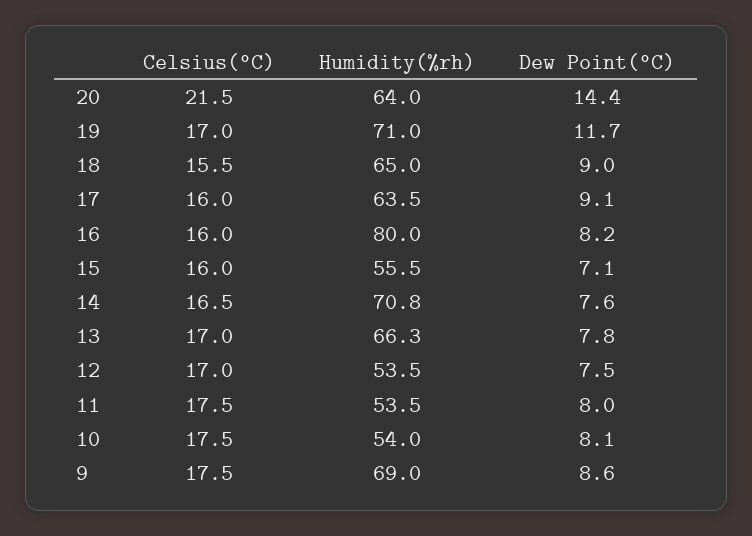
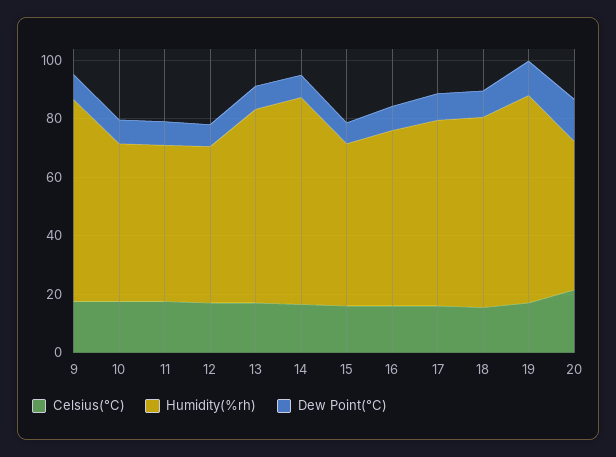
  {
    "Celsius(°C)": {
      "20": 21.5,
      "19": 17,
      "18": 15.5,
      "17": 16,
      "16": 16,
      "15": 16,
      "14": 16.5,
      "13": 17,
      "12": 17,
      "11": 17.5,
      "10": 17.5,
      "9": 17.5
    },
    "Humidity(%rh)": {
-     "20": 64,
+     "20": 50,
      "19": 71,
      "18": 65,
      "17": 63.5,
-     "16": 80,
+     "16": 60,
      "15": 55.5,
      "14": 70.8,
      "13": 66.3,
      "12": 53.5,
      "11": 53.5,
      "10": 54,
      "9": 69
    },
    "Dew Point(°C)": {
      "20": 14.4,
      "19": 11.7,
      "18": 9,
      "17": 9.1,
      "16": 8.2,
      "15": 7.1,
      "14": 7.6,
      "13": 7.8,
      "12": 7.5,
      "11": 8,
      "10": 8.1,
      "9": 8.6
    }
  }

